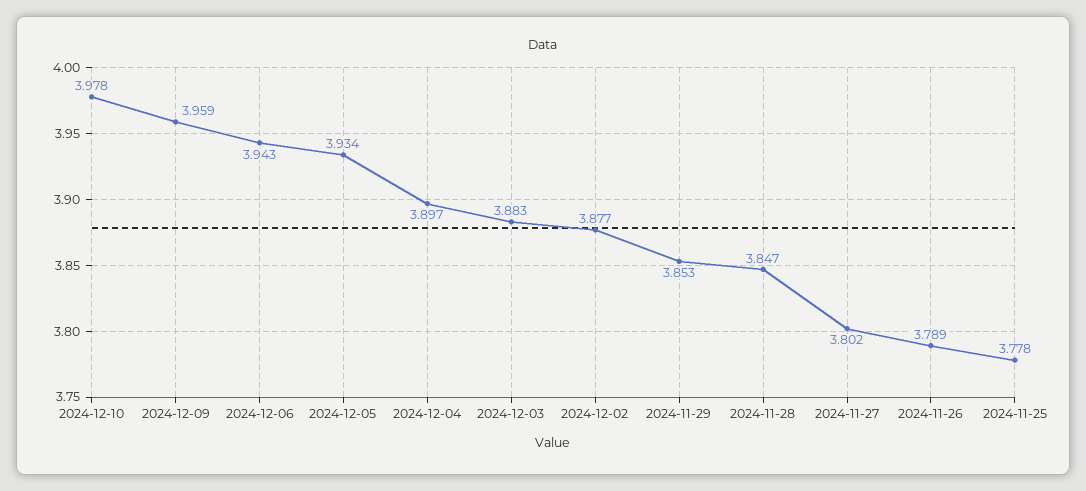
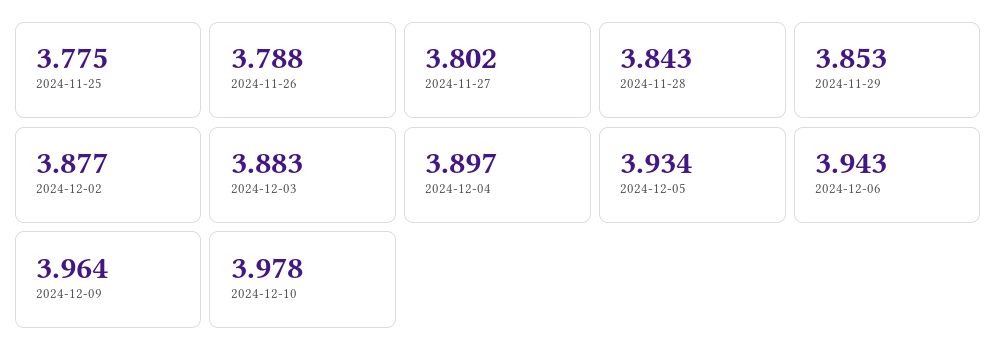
  {
    "2024-12-10": 3.978,
-   "2024-12-09": 3.959,
+   "2024-12-09": 3.964,
    "2024-12-06": 3.943,
    "2024-12-05": 3.934,
    "2024-12-04": 3.897,
    "2024-12-03": 3.883,
    "2024-12-02": 3.877,
    "2024-11-29": 3.853,
-   "2024-11-28": 3.847,
+   "2024-11-28": 3.843,
    "2024-11-27": 3.802,
-   "2024-11-26": 3.789,
+   "2024-11-26": 3.788,
-   "2024-11-25": 3.778
+   "2024-11-25": 3.775
  }

